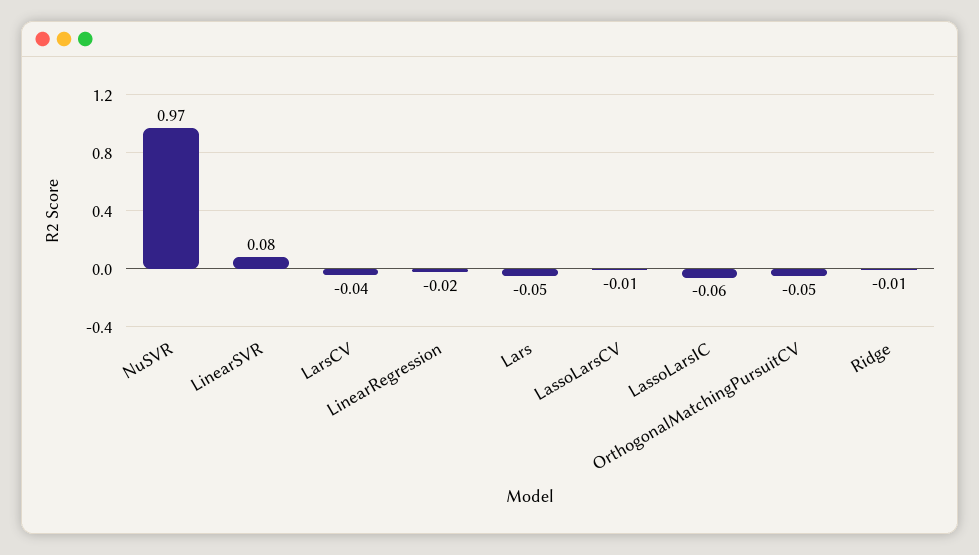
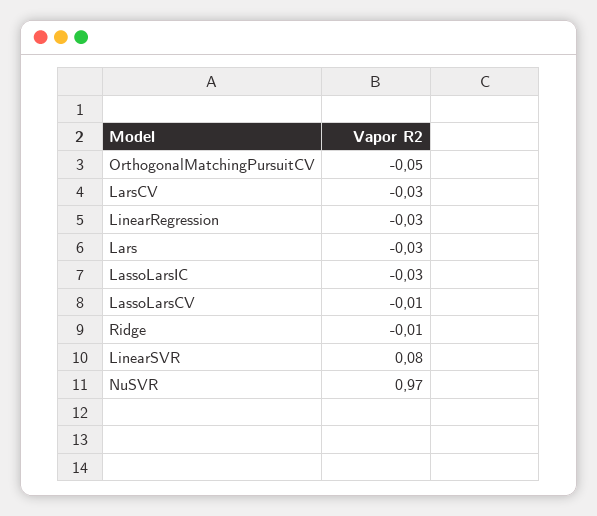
  {
    "NuSVR": 0.97,
    "LinearSVR": 0.08,
-   "LarsCV": -0.04,
+   "LarsCV": -0.03,
-   "LinearRegression": -0.02,
+   "LinearRegression": -0.03,
-   "Lars": -0.05,
+   "Lars": -0.03,
    "LassoLarsCV": -0.01,
-   "LassoLarsIC": -0.06,
+   "LassoLarsIC": -0.03,
    "OrthogonalMatchingPursuitCV": -0.05,
    "Ridge": -0.01
  }

